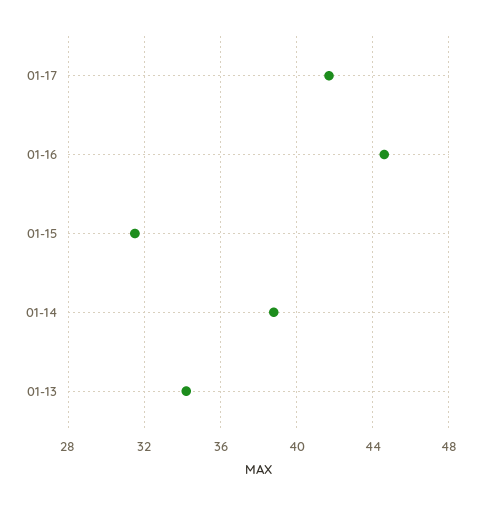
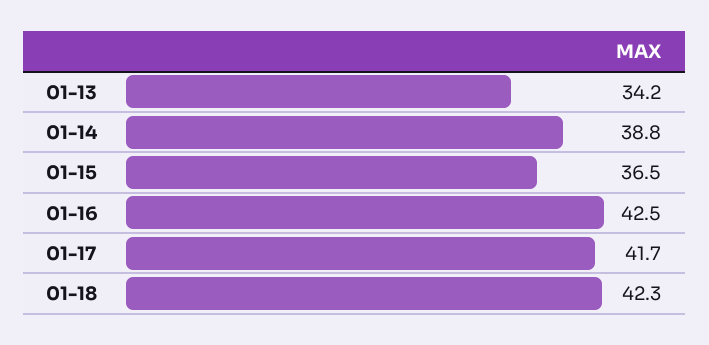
  {
    "01-17": 41.7,
-   "01-16": 44.5,
+   "01-16": 42.5,
-   "01-15": 31.5,
+   "01-15": 36.5,
    "01-14": 38.8,
-   "01-13": 34.2
+   "01-13": 34.2,
+   "01-18": 42.3
  }

